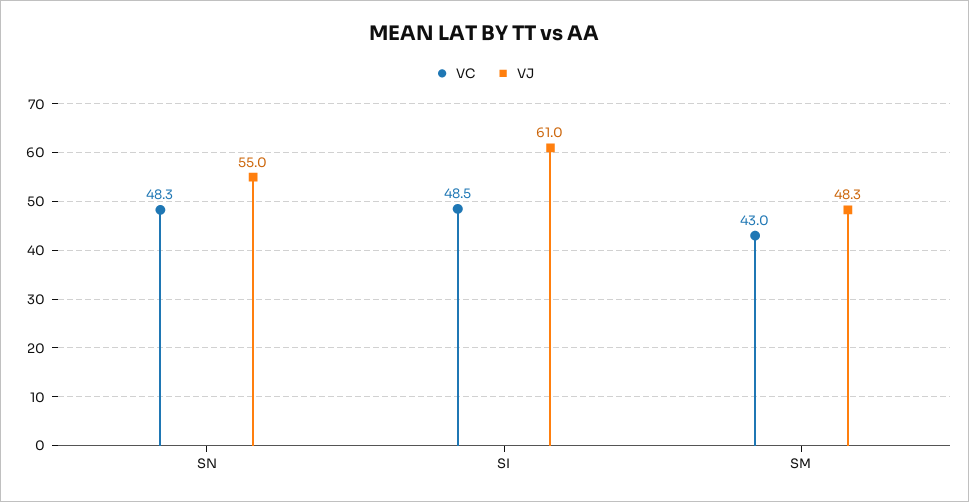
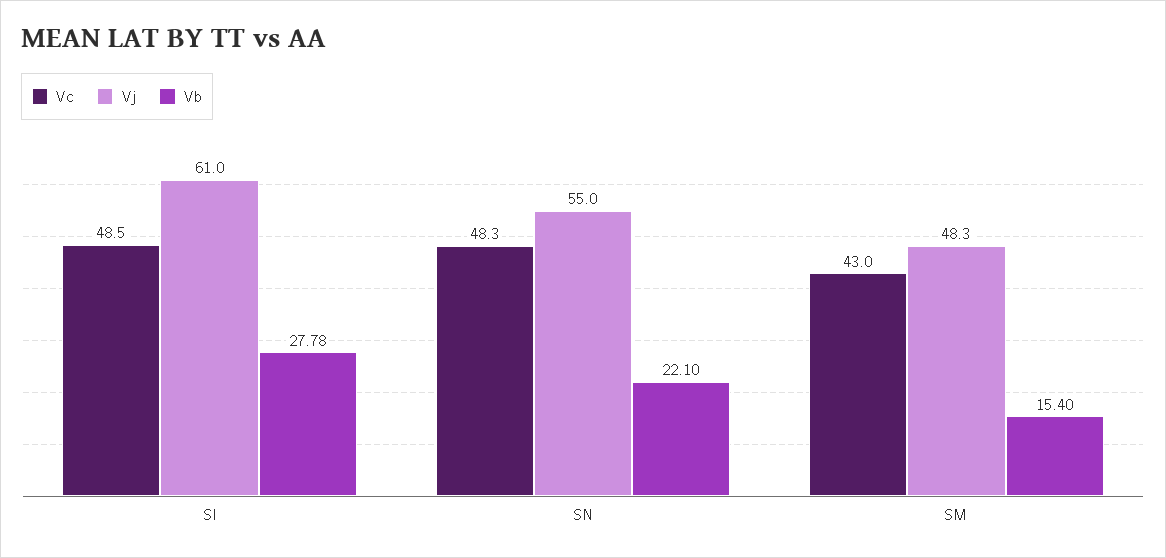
  {
    "VC": {
      "SN": 48.3,
      "SI": 48.5,
      "SM": 43
    },
    "VJ": {
      "SN": 55,
      "SI": 61,
      "SM": 48.3
-   }
+   },
+   "Vb": {
+     "SI": 27.78,
+     "SN": 22.1,
+     "SM": 15.4
+   }
  }

